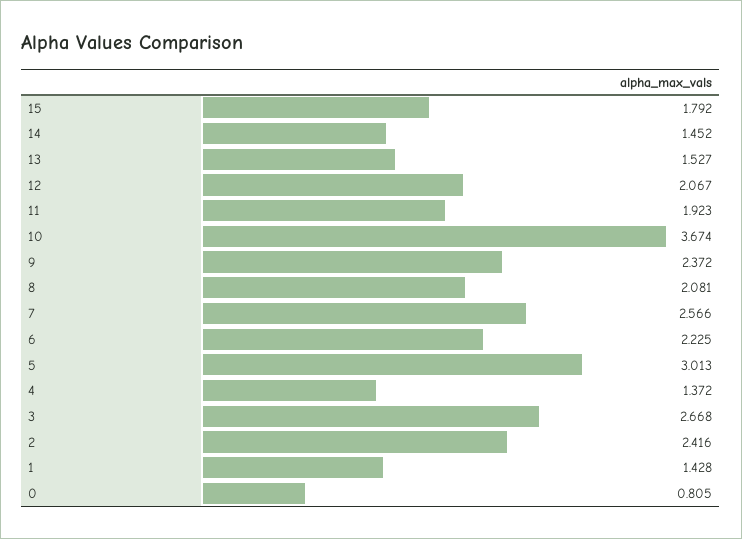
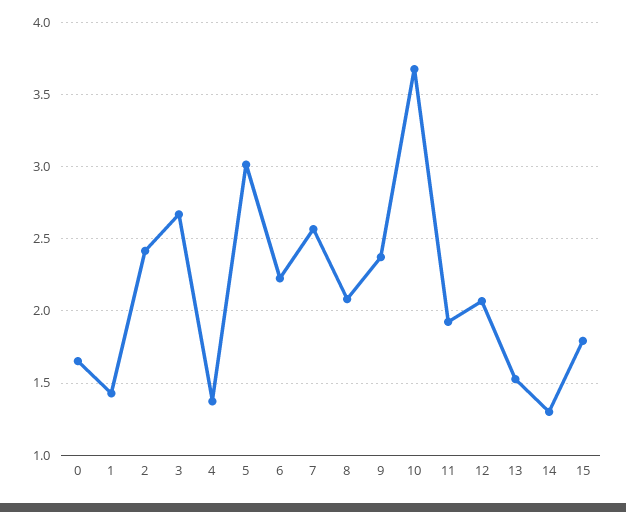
  {
    "15": 1.792,
-   "14": 1.452,
+   "14": 1.3,
    "13": 1.527,
    "12": 2.067,
    "11": 1.923,
    "10": 3.674,
    "9": 2.372,
    "8": 2.081,
    "7": 2.566,
    "6": 2.225,
    "5": 3.013,
    "4": 1.372,
    "3": 2.668,
    "2": 2.416,
    "1": 1.428,
-   "0": 0.805
+   "0": 1.65
  }

